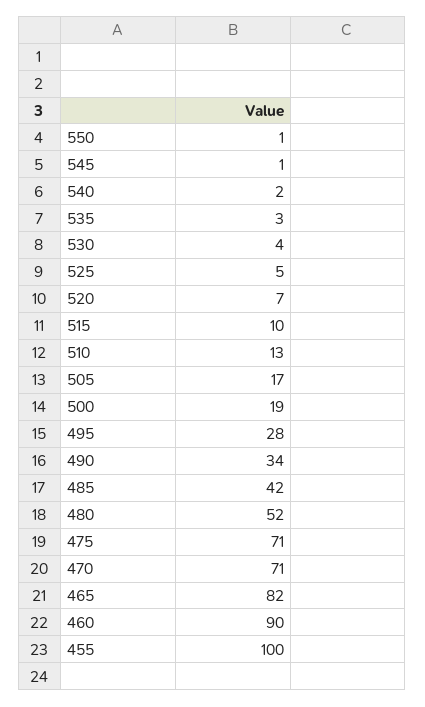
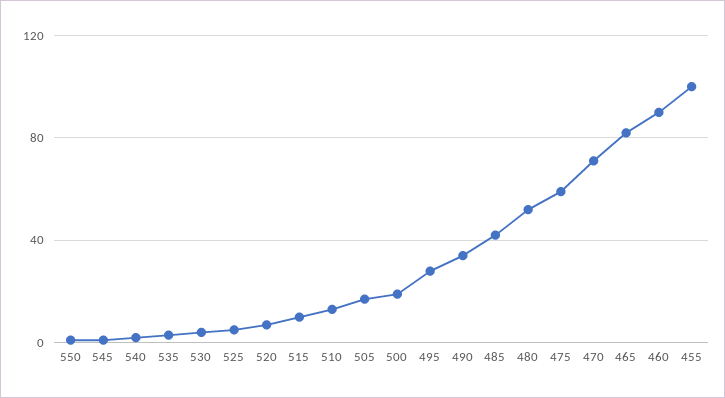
  {
    "550": 1,
    "545": 1,
    "540": 2,
    "535": 3,
    "530": 4,
    "525": 5,
    "520": 7,
    "515": 10,
    "510": 13,
    "505": 17,
    "500": 19,
    "495": 28,
    "490": 34,
    "485": 42,
    "480": 52,
-   "475": 71,
+   "475": 60,
    "470": 71,
    "465": 82,
    "460": 90,
    "455": 100
  }

